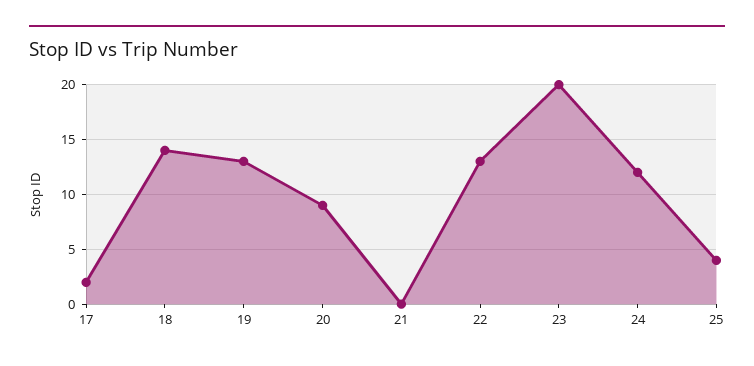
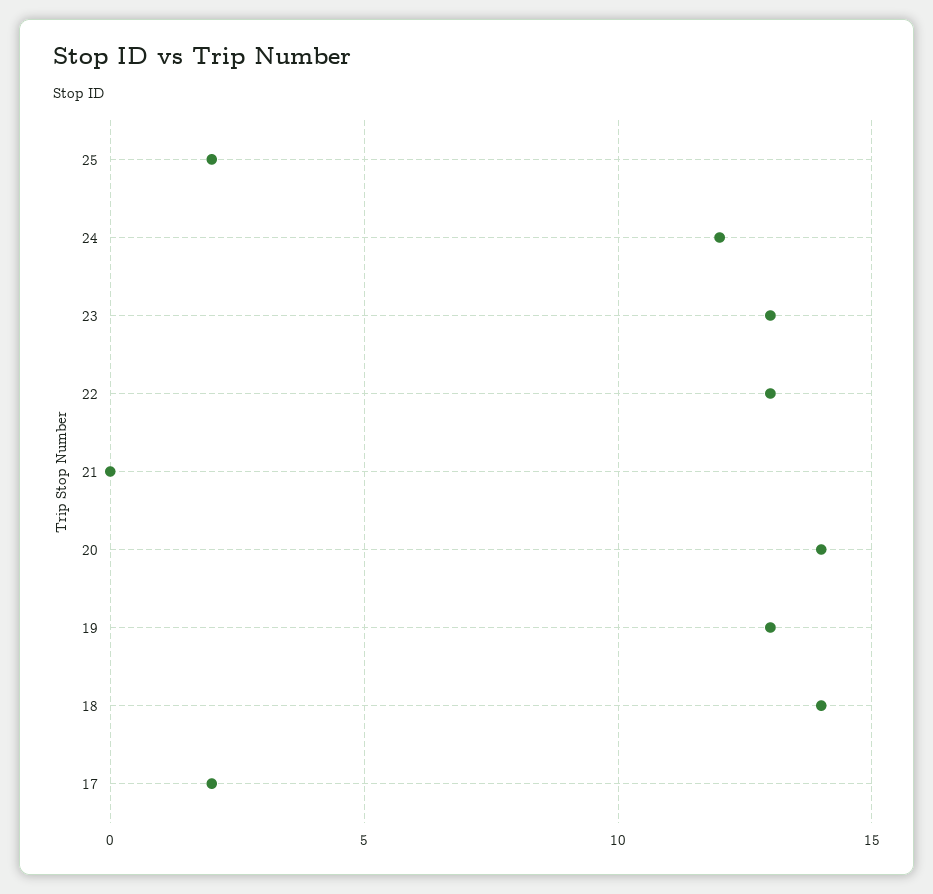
  {
    "17": 2,
    "18": 14,
    "19": 13,
-   "20": 9,
+   "20": 14,
    "21": 0,
    "22": 13,
-   "23": 20,
+   "23": 13,
    "24": 12,
-   "25": 4
+   "25": 2
  }

